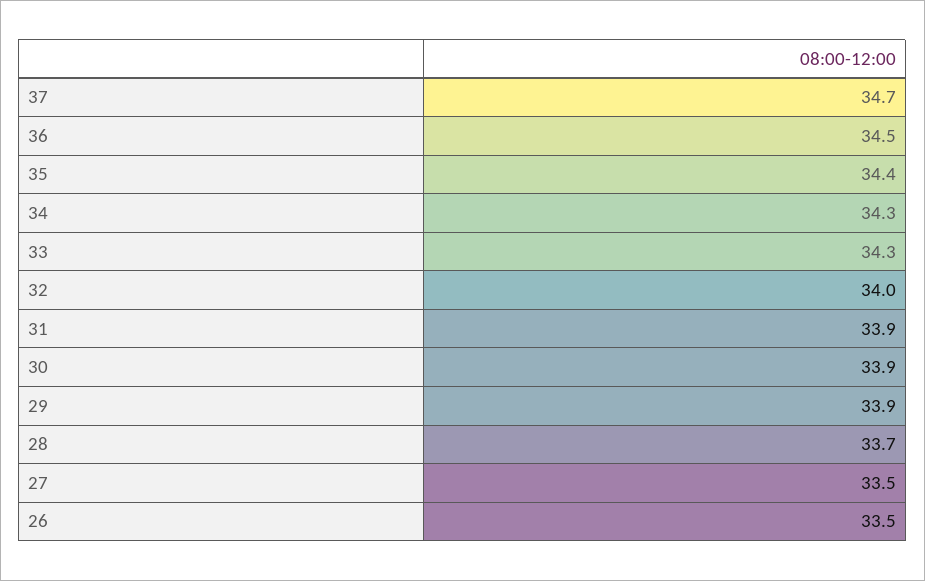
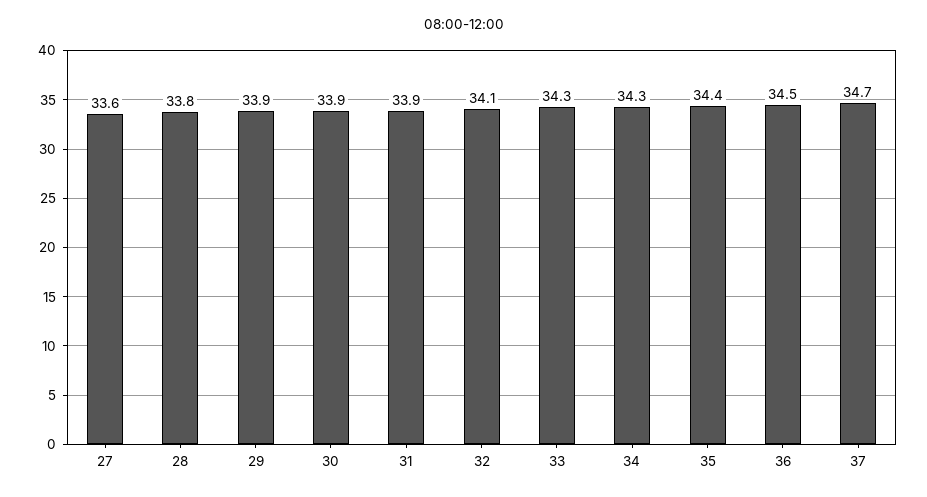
  {
    "37": 34.7,
    "36": 34.5,
    "35": 34.4,
    "34": 34.3,
    "33": 34.3,
-   "32": 34,
+   "32": 34.1,
    "31": 33.9,
    "30": 33.9,
    "29": 33.9,
-   "28": 33.7,
+   "28": 33.8,
-   "27": 33.5,
+   "27": 33.6
-   "26": 33.5
  }

